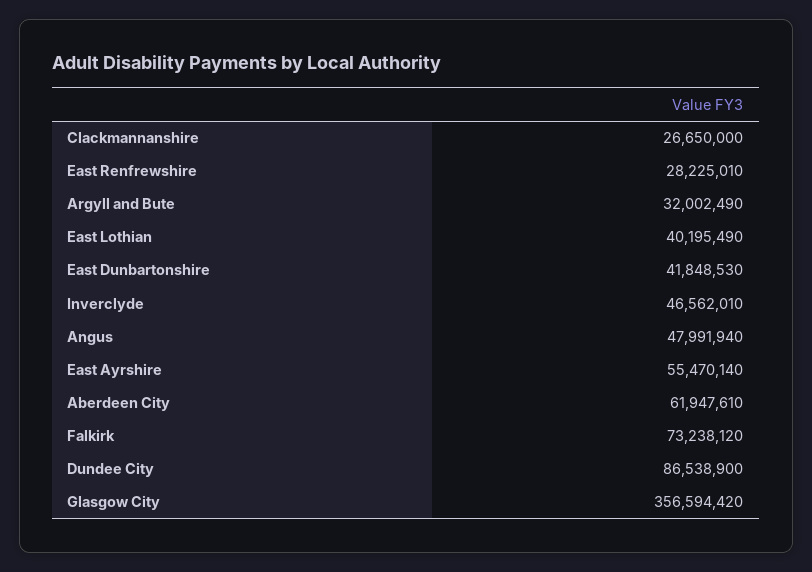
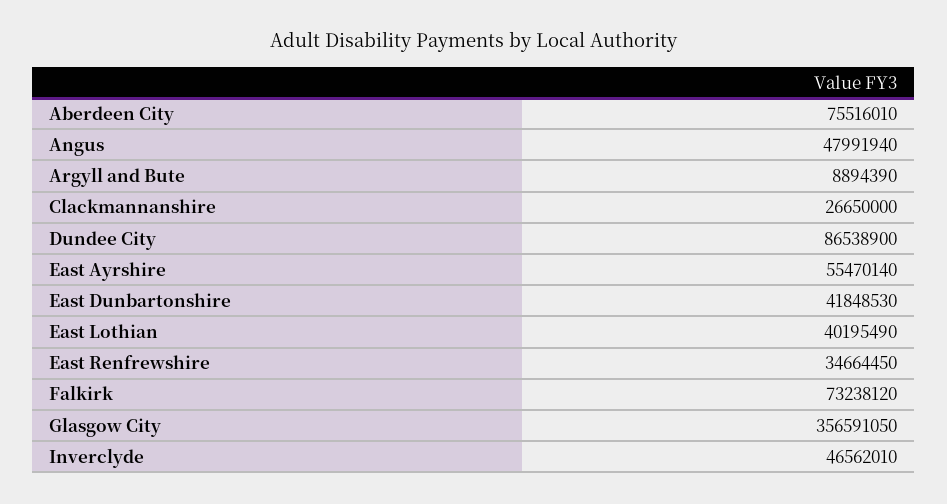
  {
    "Clackmannanshire": 26650000,
-   "East Renfrewshire": 28225010,
+   "East Renfrewshire": 34664450,
-   "Argyll and Bute": 32002490,
+   "Argyll and Bute": 8894390,
    "East Lothian": 40195490,
    "East Dunbartonshire": 41848530,
    "Inverclyde": 46562010,
    "Angus": 47991940,
    "East Ayrshire": 55470140,
-   "Aberdeen City": 61947610,
+   "Aberdeen City": 75516010,
    "Falkirk": 73238120,
    "Dundee City": 86538900,
-   "Glasgow City": 356594420
+   "Glasgow City": 356591050
  }

